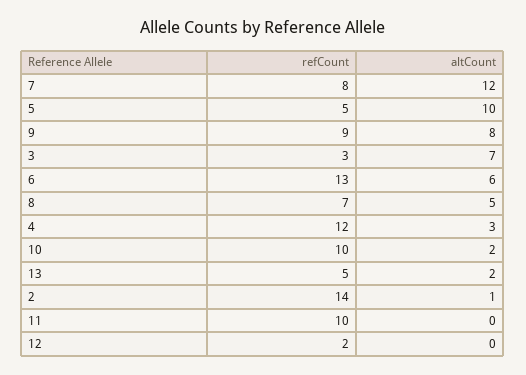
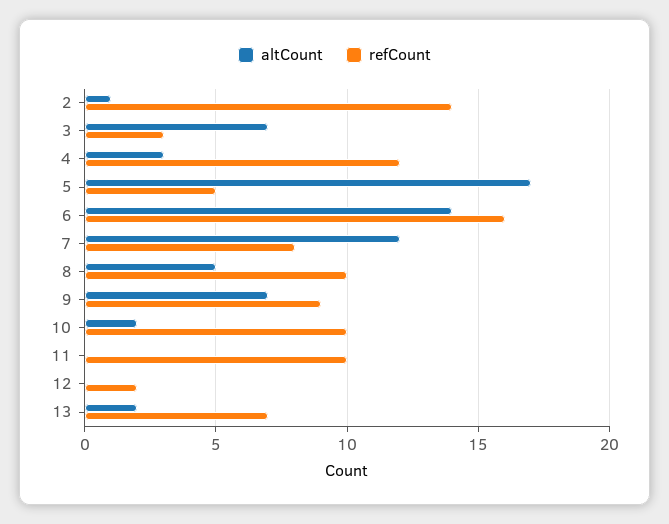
  {
    "refCount": {
      "7": 8,
      "5": 5,
      "9": 9,
      "3": 3,
-     "6": 13,
+     "6": 16,
-     "8": 7,
+     "8": 10,
      "4": 12,
      "10": 10,
-     "13": 5,
+     "13": 7,
      "2": 14,
      "11": 10,
      "12": 2
    },
    "altCount": {
      "7": 12,
-     "5": 10,
+     "5": 17,
-     "9": 8,
+     "9": 7,
      "3": 7,
-     "6": 6,
+     "6": 14,
      "8": 5,
      "4": 3,
      "10": 2,
      "13": 2,
      "2": 1,
      "11": 0,
      "12": 0
    }
  }

